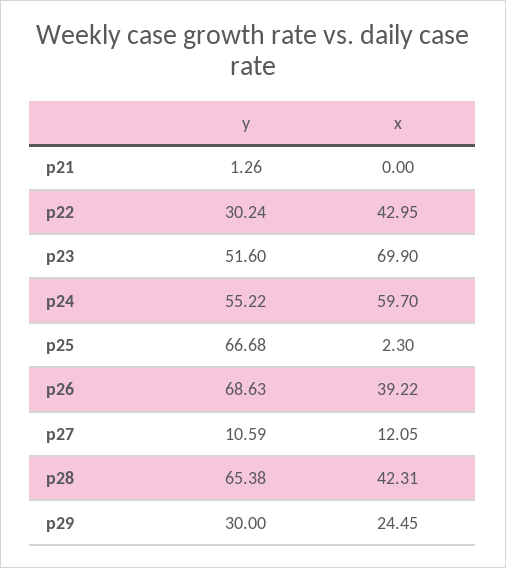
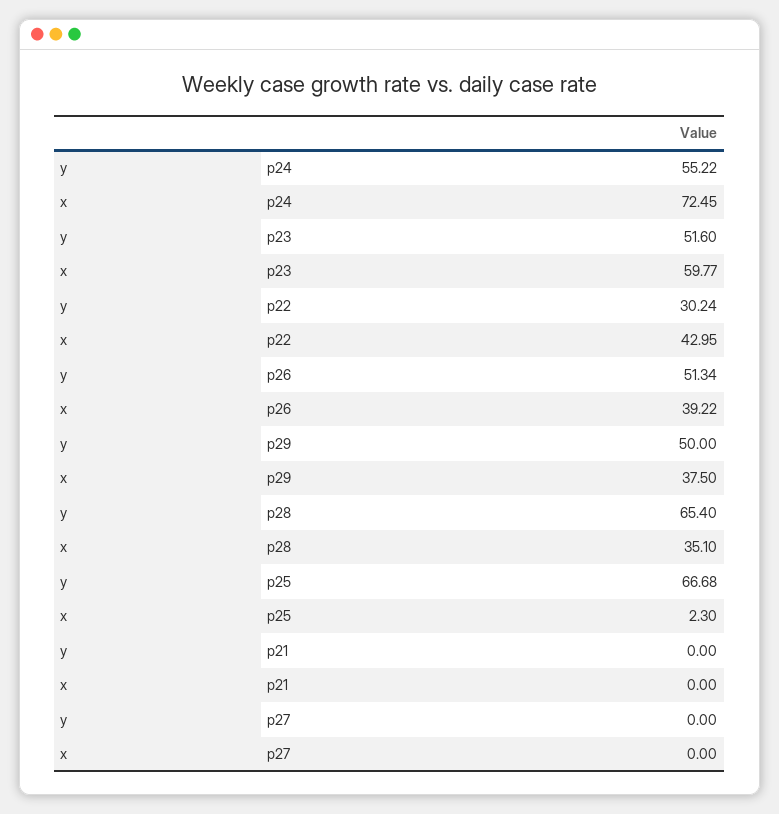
  {
    "y": {
-     "p21": 1.26,
+     "p21": 0,
      "p22": 30.24,
      "p23": 51.6,
      "p24": 55.22,
      "p25": 66.68,
-     "p26": 68.63,
+     "p26": 51.34,
-     "p27": 10.59,
+     "p27": 0,
-     "p28": 65.38,
+     "p28": 65.4,
-     "p29": 30
+     "p29": 50
    },
    "x": {
      "p21": 0,
      "p22": 42.95,
-     "p23": 69.9,
+     "p23": 59.77,
-     "p24": 59.7,
+     "p24": 72.45,
      "p25": 2.3,
      "p26": 39.22,
-     "p27": 12.05,
+     "p27": 0,
-     "p28": 42.31,
+     "p28": 35.1,
-     "p29": 24.45
+     "p29": 37.5
    }
  }

